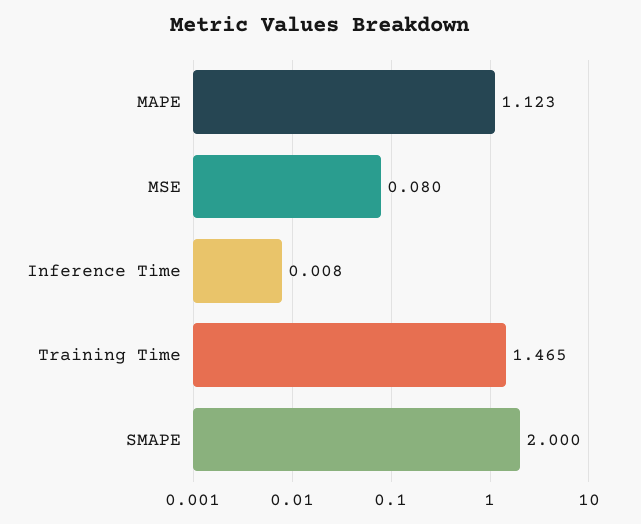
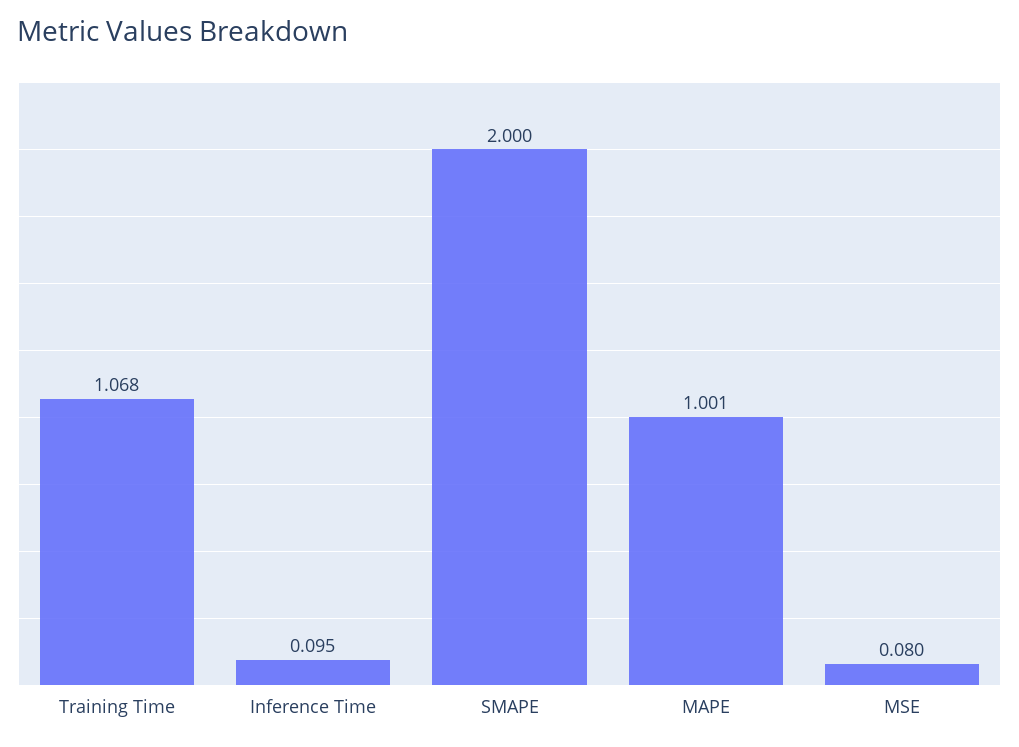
  {
-   "MAPE": 1.123,
+   "MAPE": 1.001,
    "MSE": 0.08,
-   "Inference Time": 0.008,
+   "Inference Time": 0.095,
-   "Training Time": 1.465,
+   "Training Time": 1.068,
    "SMAPE": 2
  }

